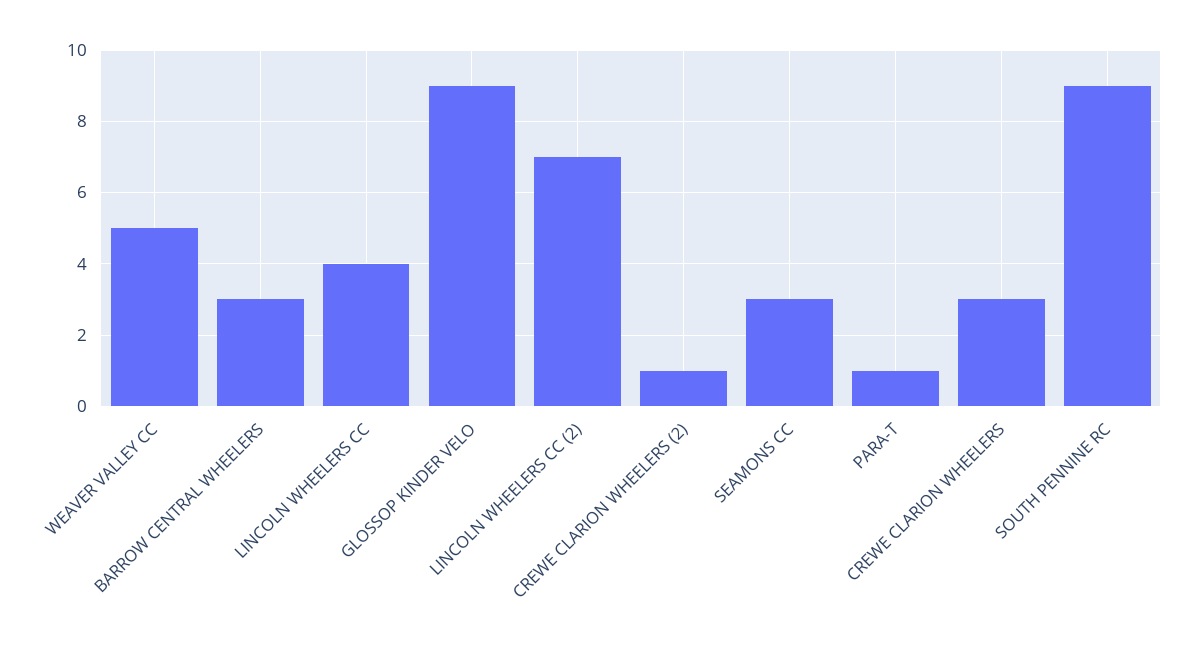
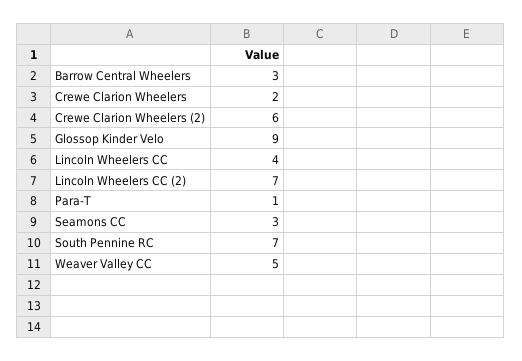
  {
    "WEAVER VALLEY CC": 5,
    "BARROW CENTRAL WHEELERS": 3,
    "LINCOLN WHEELERS CC": 4,
    "GLOSSOP KINDER VELO": 9,
    "LINCOLN WHEELERS CC (2)": 7,
-   "CREWE CLARION WHEELERS (2)": 1,
+   "CREWE CLARION WHEELERS (2)": 6,
    "SEAMONS CC": 3,
    "PARA-T": 1,
-   "CREWE CLARION WHEELERS": 3,
+   "CREWE CLARION WHEELERS": 2,
-   "SOUTH PENNINE RC": 9
+   "SOUTH PENNINE RC": 7
  }

